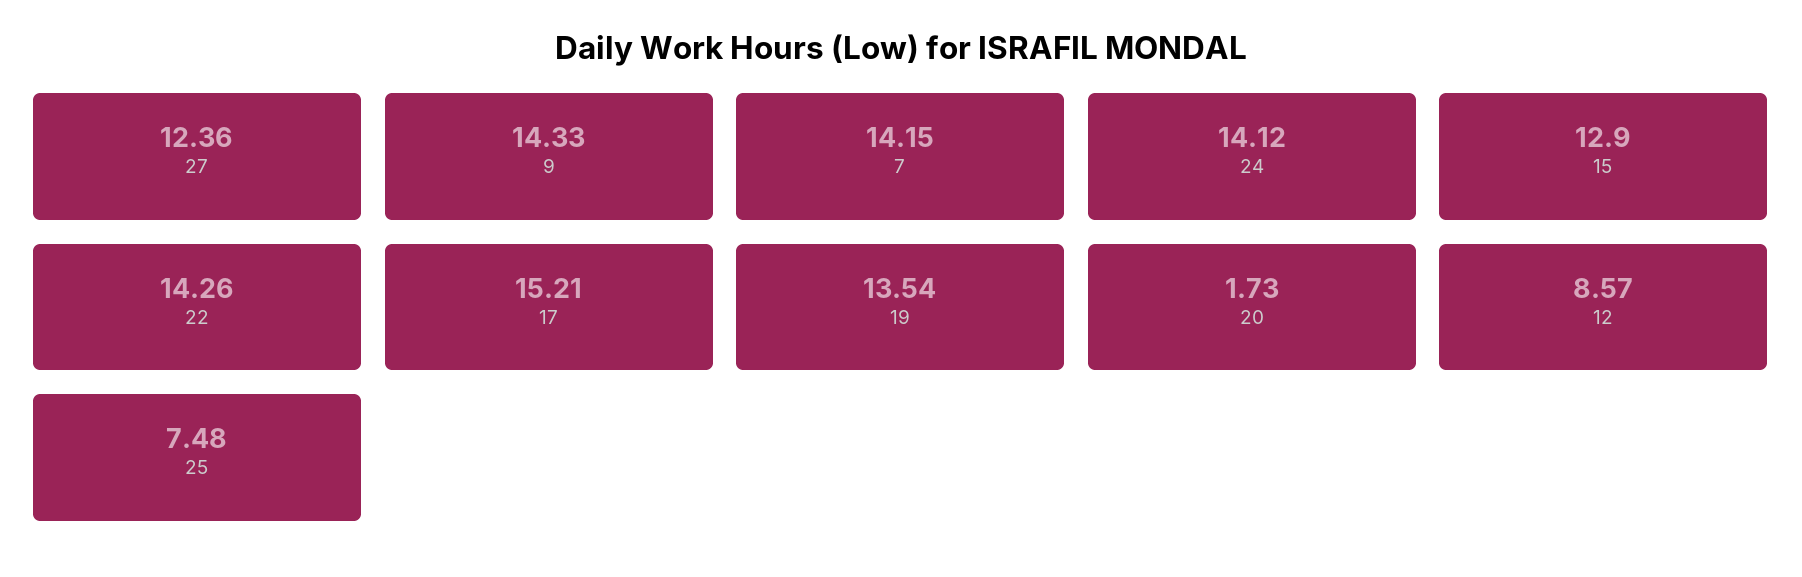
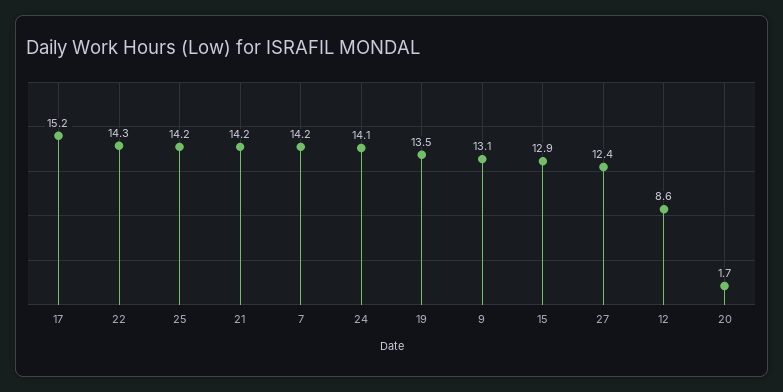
  {
    "27": 12.36,
-   "9": 14.33,
+   "9": 13.1,
    "7": 14.15,
    "24": 14.12,
    "15": 12.9,
    "22": 14.26,
    "17": 15.21,
    "19": 13.54,
    "20": 1.73,
    "12": 8.57,
-   "25": 7.48
+   "25": 14.2,
+   "21": 14.2
  }

